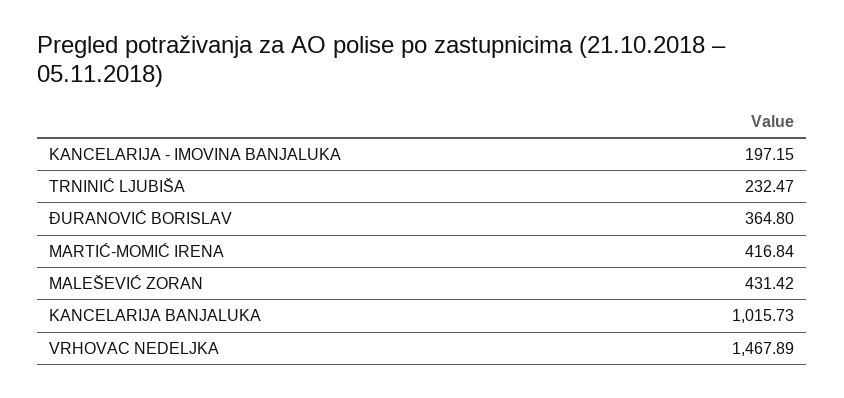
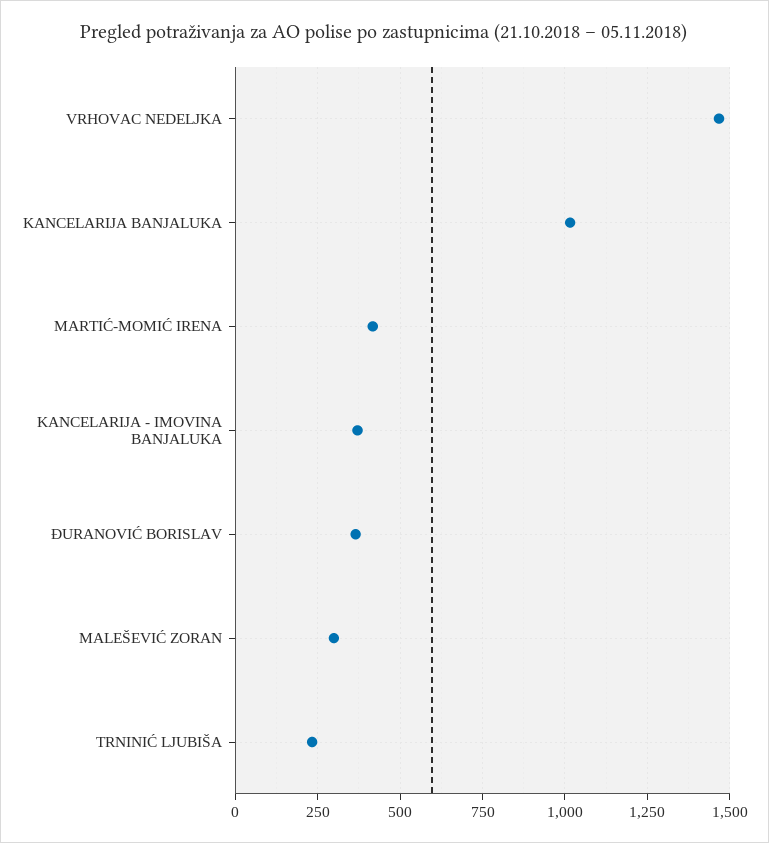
  {
-   "KANCELARIJA - IMOVINA BANJALUKA": 197.15,
+   "KANCELARIJA - IMOVINA BANJALUKA": 375,
    "TRNINIĆ LJUBIŠA": 232.47,
    "ĐURANOVIĆ BORISLAV": 364.8,
    "MARTIĆ-MOMIĆ IRENA": 416.84,
-   "MALEŠEVIĆ ZORAN": 431.42,
+   "MALEŠEVIĆ ZORAN": 300,
    "KANCELARIJA BANJALUKA": 1015.73,
    "VRHOVAC NEDELJKA": 1467.89
  }

